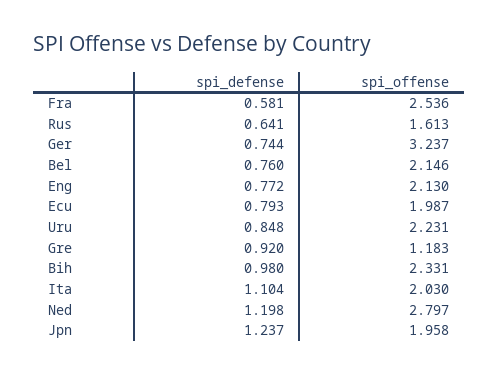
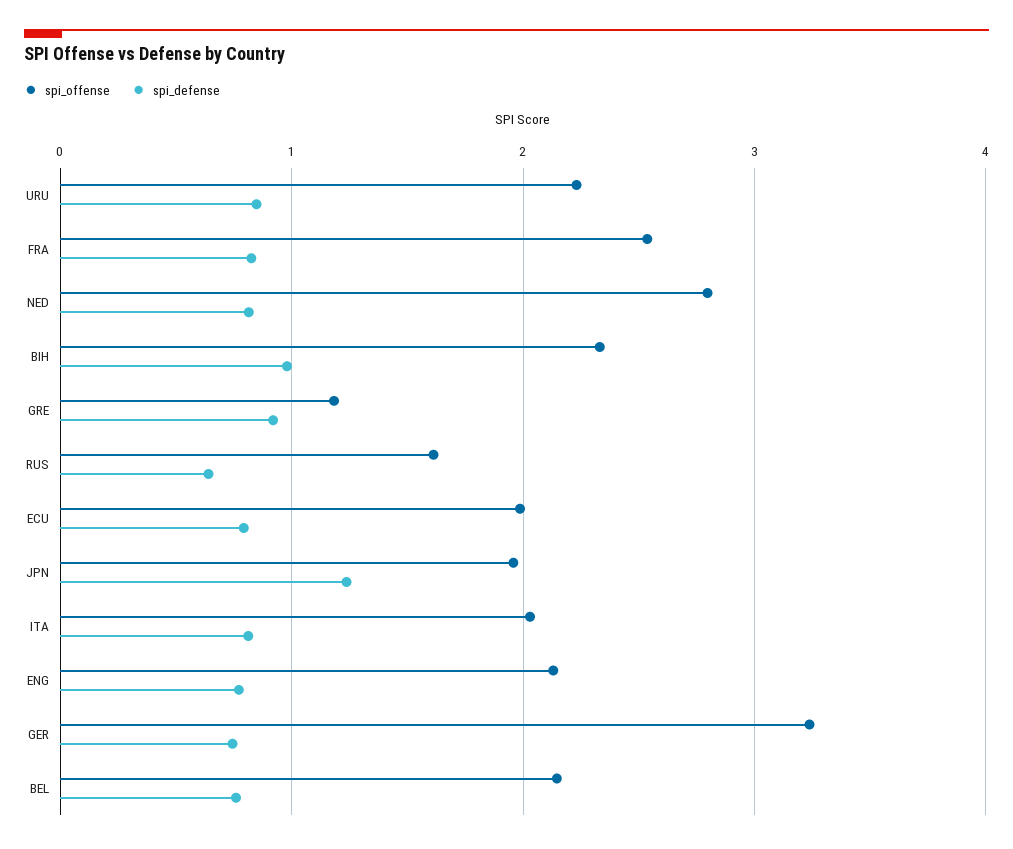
  {
    "spi_defense": {
-     "Fra": 0.581,
+     "Fra": 0.8,
      "Rus": 0.641,
      "Ger": 0.744,
      "Bel": 0.76,
      "Eng": 0.772,
      "Ecu": 0.793,
      "Uru": 0.848,
      "Gre": 0.92,
      "Bih": 0.98,
-     "Ita": 1.104,
+     "Ita": 0.8,
-     "Ned": 1.198,
+     "Ned": 0.8,
      "Jpn": 1.237
    },
    "spi_offense": {
      "Fra": 2.536,
      "Rus": 1.613,
      "Ger": 3.237,
      "Bel": 2.146,
      "Eng": 2.13,
      "Ecu": 1.987,
      "Uru": 2.231,
      "Gre": 1.183,
      "Bih": 2.331,
      "Ita": 2.03,
      "Ned": 2.797,
      "Jpn": 1.958
    }
  }

